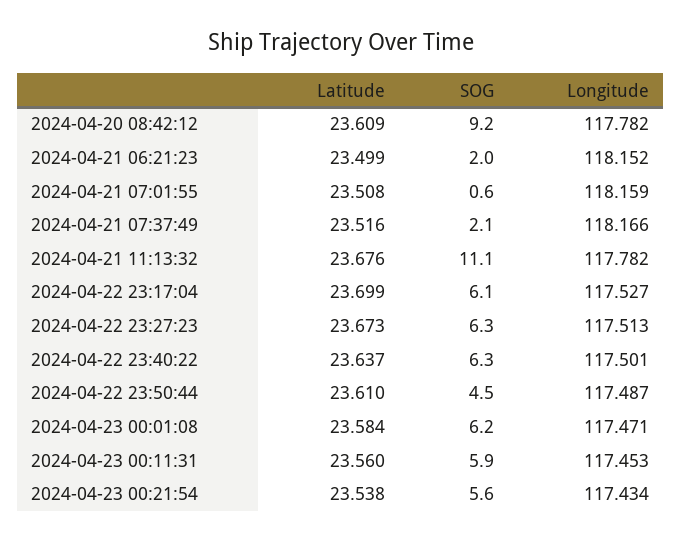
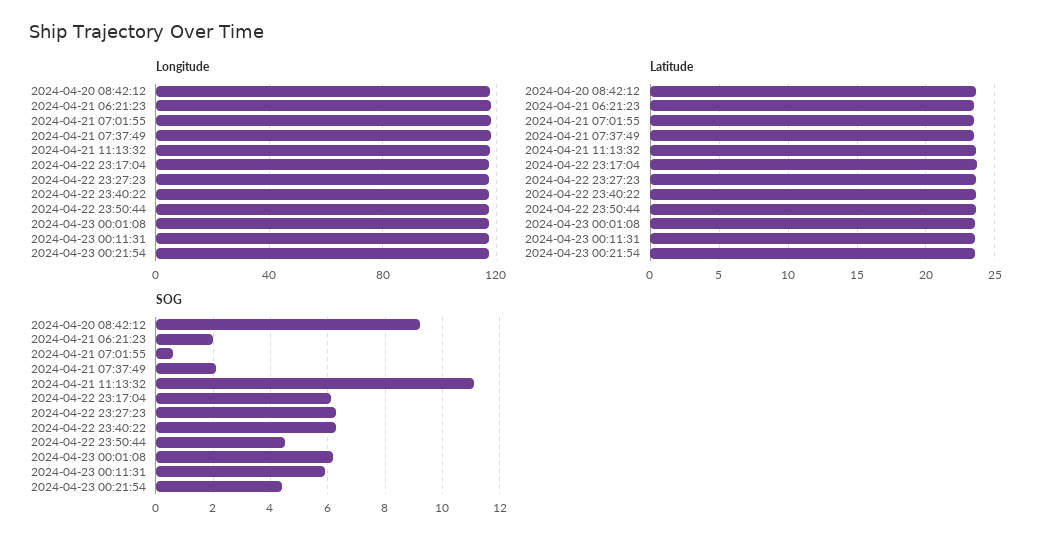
  {
    "Latitude": {
      "2024-04-20 08:42:12": 23.609,
      "2024-04-21 06:21:23": 23.499,
      "2024-04-21 07:01:55": 23.508,
      "2024-04-21 07:37:49": 23.516,
      "2024-04-21 11:13:32": 23.676,
      "2024-04-22 23:17:04": 23.699,
      "2024-04-22 23:27:23": 23.673,
      "2024-04-22 23:40:22": 23.637,
      "2024-04-22 23:50:44": 23.61,
      "2024-04-23 00:01:08": 23.584,
      "2024-04-23 00:11:31": 23.56,
      "2024-04-23 00:21:54": 23.538
    },
    "SOG": {
      "2024-04-20 08:42:12": 9.2,
      "2024-04-21 06:21:23": 2,
      "2024-04-21 07:01:55": 0.6,
      "2024-04-21 07:37:49": 2.1,
      "2024-04-21 11:13:32": 11.1,
      "2024-04-22 23:17:04": 6.1,
      "2024-04-22 23:27:23": 6.3,
      "2024-04-22 23:40:22": 6.3,
      "2024-04-22 23:50:44": 4.5,
      "2024-04-23 00:01:08": 6.2,
      "2024-04-23 00:11:31": 5.9,
-     "2024-04-23 00:21:54": 5.6
+     "2024-04-23 00:21:54": 4.5
    },
    "Longitude": {
      "2024-04-20 08:42:12": 117.782,
      "2024-04-21 06:21:23": 118.152,
      "2024-04-21 07:01:55": 118.159,
      "2024-04-21 07:37:49": 118.166,
      "2024-04-21 11:13:32": 117.782,
      "2024-04-22 23:17:04": 117.527,
      "2024-04-22 23:27:23": 117.513,
      "2024-04-22 23:40:22": 117.501,
      "2024-04-22 23:50:44": 117.487,
      "2024-04-23 00:01:08": 117.471,
      "2024-04-23 00:11:31": 117.453,
      "2024-04-23 00:21:54": 117.434
    }
  }

